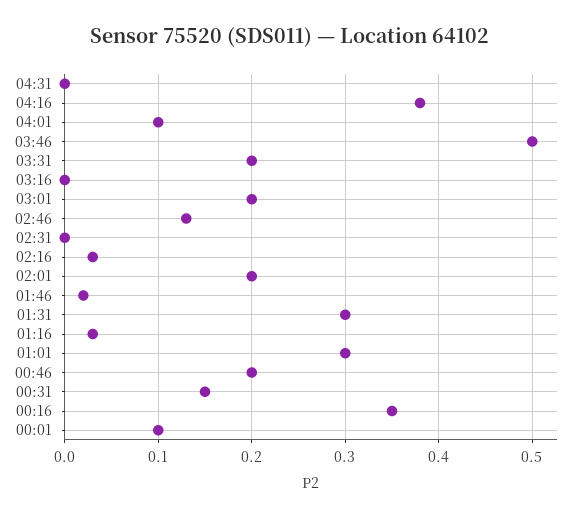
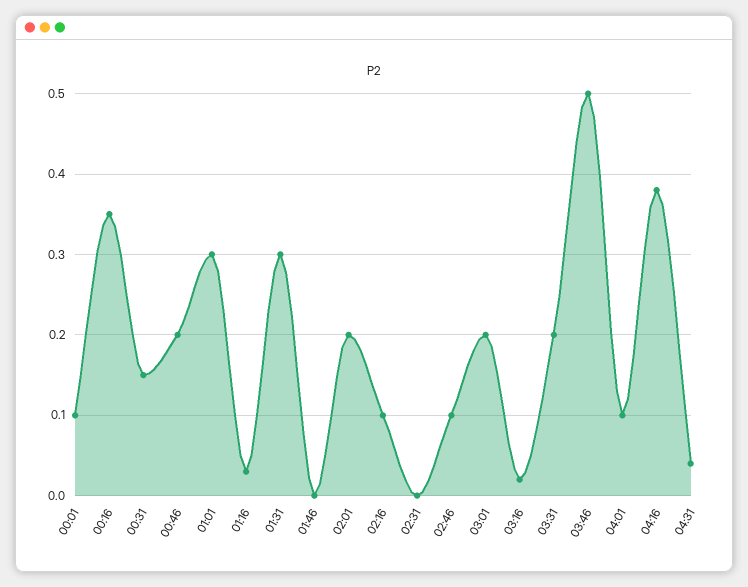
  {
-   "04:31": 0,
+   "04:31": 0.04,
    "04:16": 0.38,
    "04:01": 0.1,
    "03:46": 0.5,
    "03:31": 0.2,
-   "03:16": 0,
+   "03:16": 0.02,
    "03:01": 0.2,
-   "02:46": 0.13,
+   "02:46": 0.1,
    "02:31": 0,
-   "02:16": 0.03,
+   "02:16": 0.1,
    "02:01": 0.2,
-   "01:46": 0.02,
+   "01:46": 0,
    "01:31": 0.3,
    "01:16": 0.03,
    "01:01": 0.3,
    "00:46": 0.2,
    "00:31": 0.15,
    "00:16": 0.35,
    "00:01": 0.1
  }

